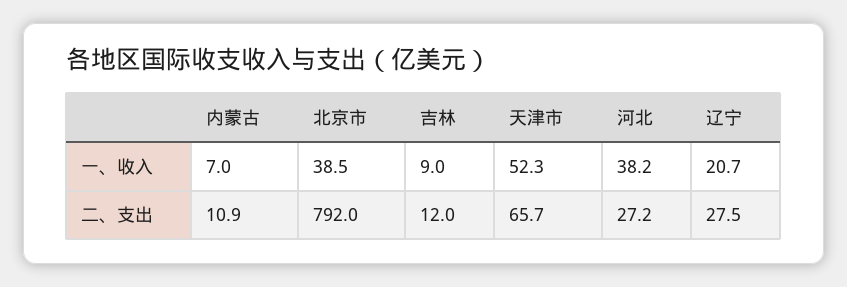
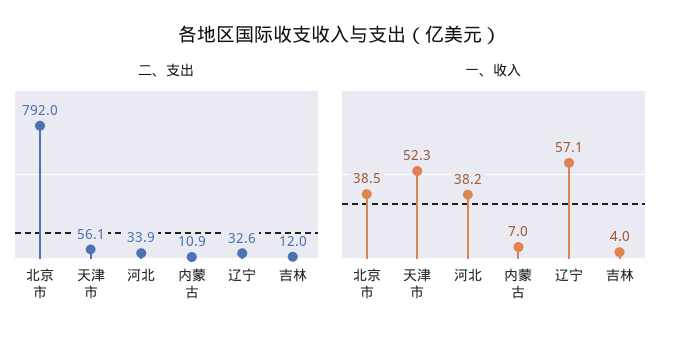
  {
    "一、收入": {
      "内蒙古": 7,
      "北京市": 38.5,
-     "吉林": 9,
+     "吉林": 4,
      "天津市": 52.3,
      "河北": 38.2,
-     "辽宁": 20.7
+     "辽宁": 57.1
    },
    "二、支出": {
      "内蒙古": 10.9,
      "北京市": 792,
      "吉林": 12,
-     "天津市": 65.7,
+     "天津市": 56.1,
-     "河北": 27.2,
+     "河北": 33.9,
-     "辽宁": 27.5
+     "辽宁": 32.6
    }
  }

